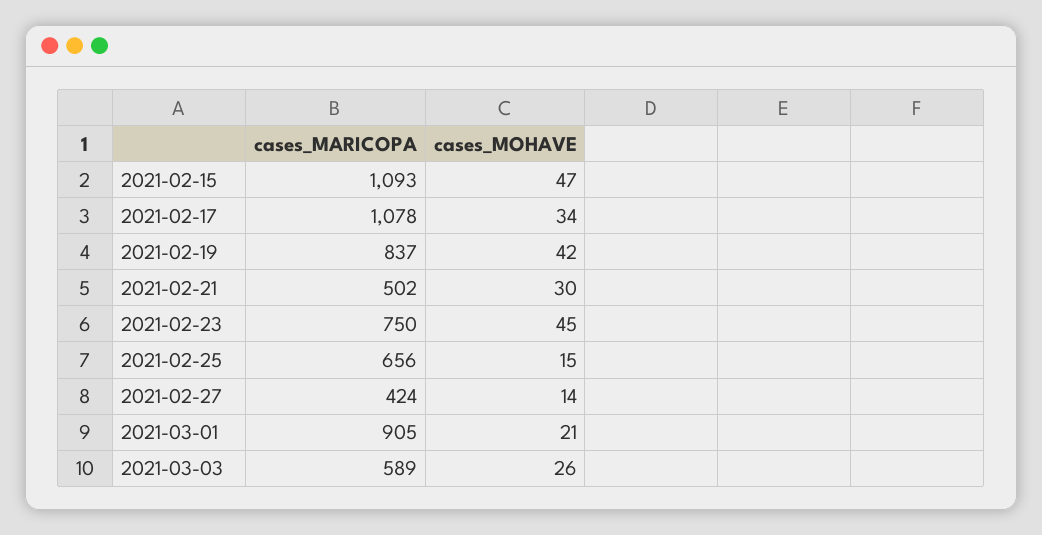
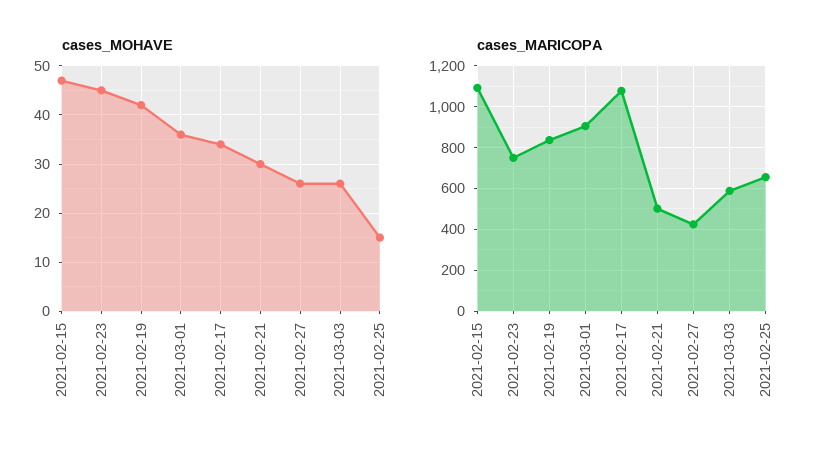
  {
    "cases_MARICOPA": {
      "2021-02-15": 1093,
      "2021-02-17": 1078,
      "2021-02-19": 837,
      "2021-02-21": 502,
      "2021-02-23": 750,
      "2021-02-25": 656,
      "2021-02-27": 424,
      "2021-03-01": 905,
      "2021-03-03": 589
    },
    "cases_MOHAVE": {
      "2021-02-15": 47,
      "2021-02-17": 34,
      "2021-02-19": 42,
      "2021-02-21": 30,
      "2021-02-23": 45,
      "2021-02-25": 15,
-     "2021-02-27": 14,
+     "2021-02-27": 25,
-     "2021-03-01": 21,
+     "2021-03-01": 35,
      "2021-03-03": 26
    }
  }

